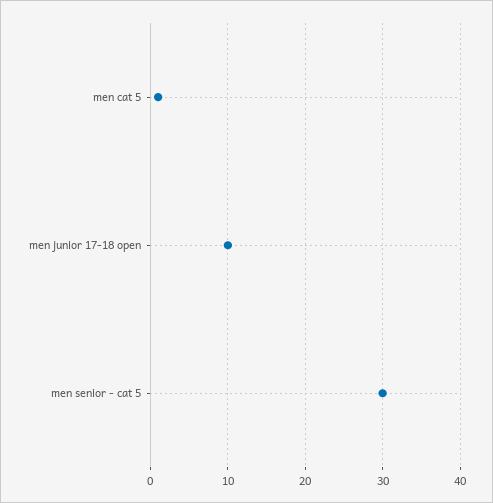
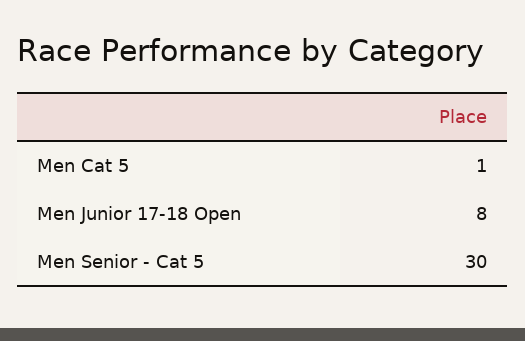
  {
    "men cat 5": 1,
-   "men junior 17-18 open": 10,
+   "men junior 17-18 open": 8,
    "men senior - cat 5": 30
  }

